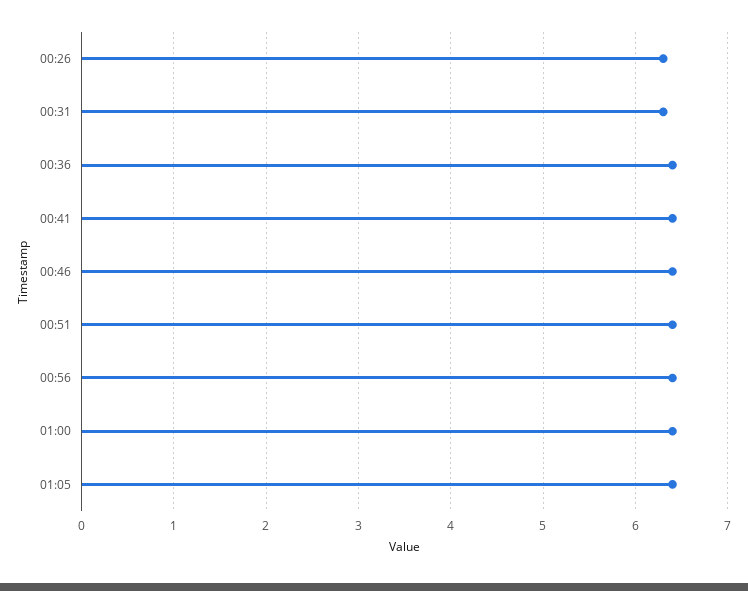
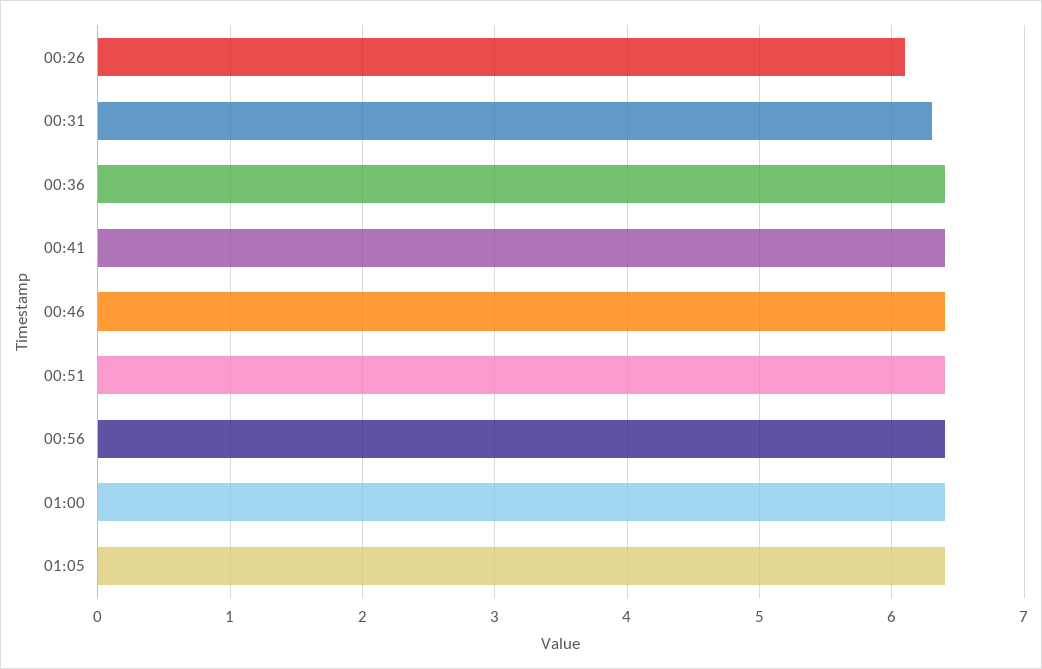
  {
-   "00:26": 6.3,
+   "00:26": 6.1,
    "00:31": 6.3,
    "00:36": 6.4,
    "00:41": 6.4,
    "00:46": 6.4,
    "00:51": 6.4,
    "00:56": 6.4,
    "01:00": 6.4,
    "01:05": 6.4
  }

